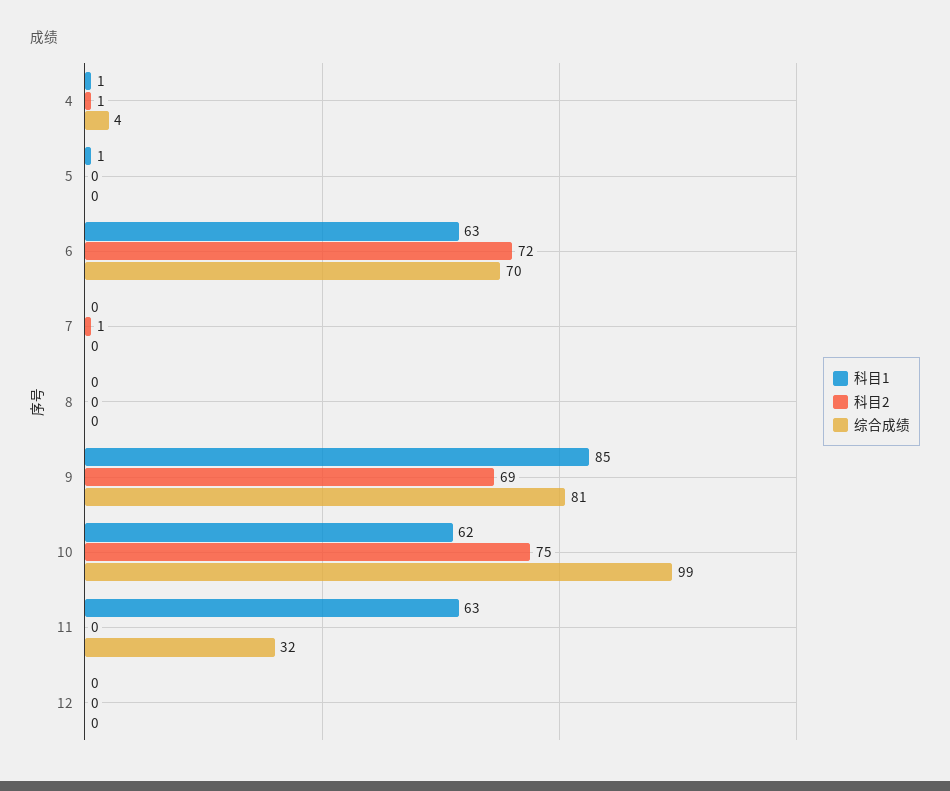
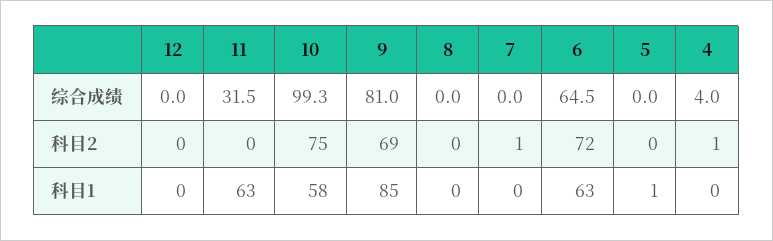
  {
    "科目1": {
-     "4": 1,
+     "4": 0,
      "5": 1,
      "6": 63,
      "7": 0,
      "8": 0,
      "9": 85,
-     "10": 62,
+     "10": 58,
      "11": 63,
      "12": 0
    },
    "科目2": {
      "4": 1,
      "5": 0,
      "6": 72,
      "7": 1,
      "8": 0,
      "9": 69,
      "10": 75,
      "11": 0,
      "12": 0
    },
    "综合成绩": {
      "4": 4,
      "5": 0,
-     "6": 70,
+     "6": 64.5,
      "7": 0,
      "8": 0,
      "9": 81,
      "10": 99.3,
      "11": 31.5,
      "12": 0
    }
  }

